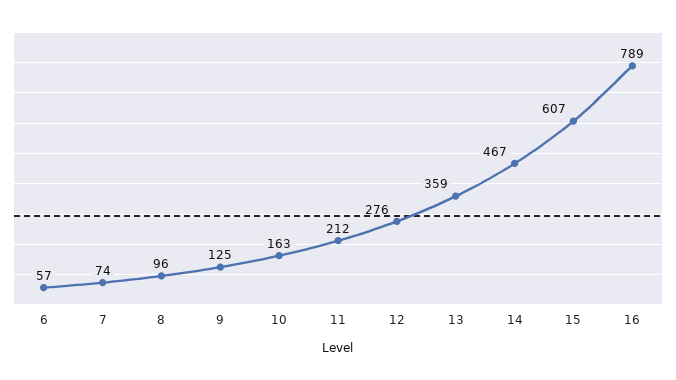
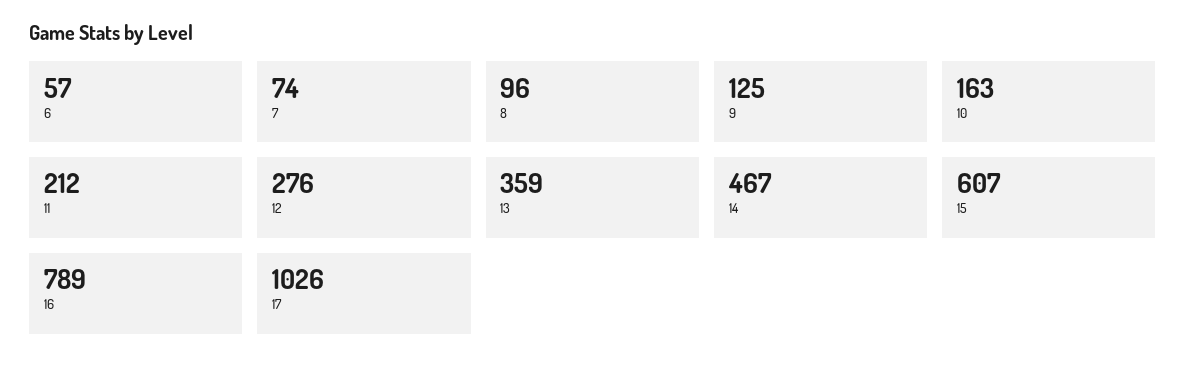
  {
    "6": 57,
    "7": 74,
    "8": 96,
    "9": 125,
    "10": 163,
    "11": 212,
    "12": 276,
    "13": 359,
    "14": 467,
    "15": 607,
-   "16": 789
+   "16": 789,
+   "17": 1026
  }

